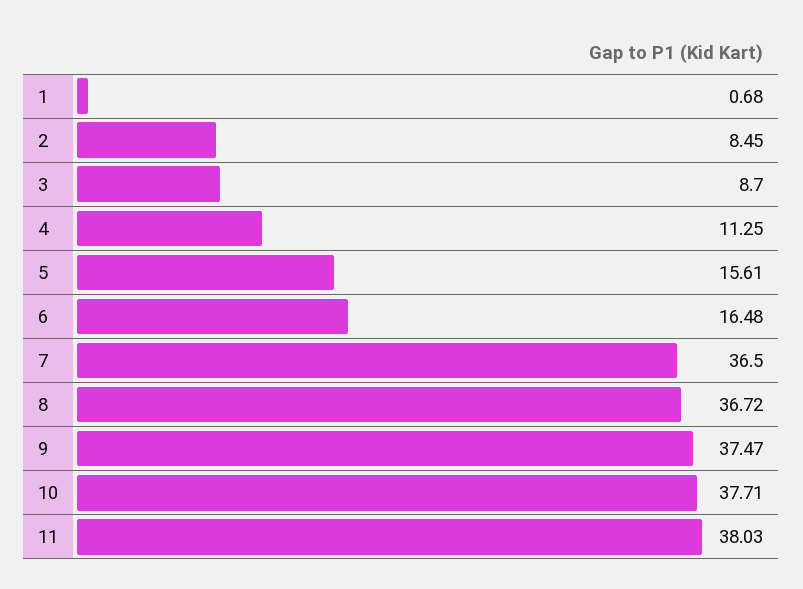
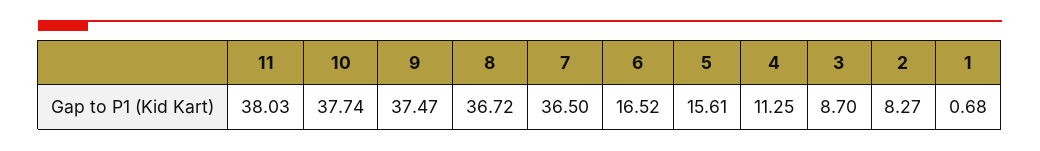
  {
    "1": 0.68,
-   "2": 8.45,
+   "2": 8.27,
    "3": 8.7,
    "4": 11.25,
    "5": 15.61,
-   "6": 16.48,
+   "6": 16.52,
    "7": 36.5,
    "8": 36.72,
    "9": 37.47,
-   "10": 37.71,
+   "10": 37.74,
    "11": 38.03
  }

